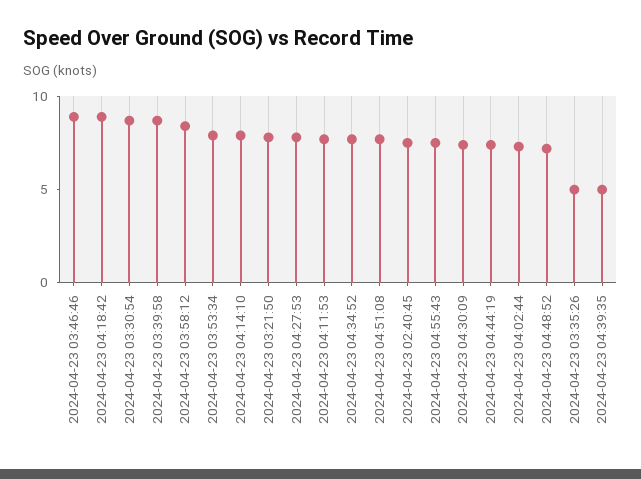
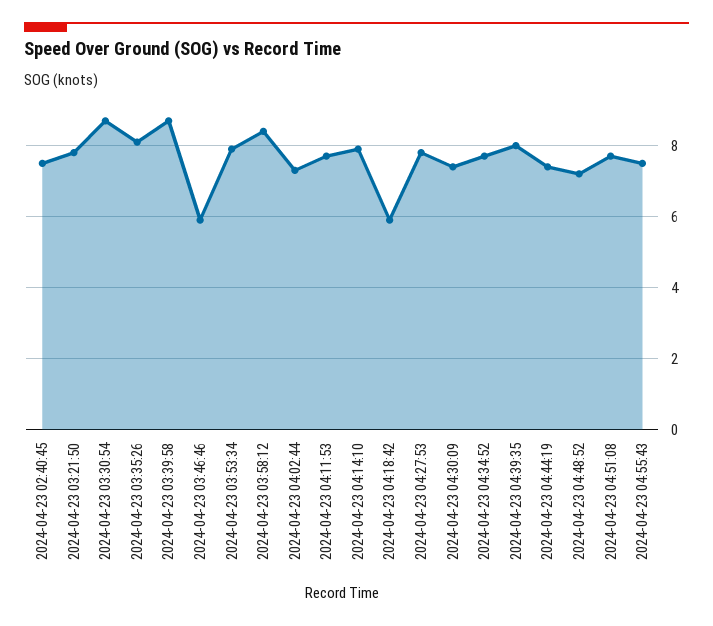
  {
-   "2024-04-23 03:46:46": 9,
+   "2024-04-23 03:46:46": 6,
-   "2024-04-23 04:18:42": 9,
+   "2024-04-23 04:18:42": 6,
    "2024-04-23 03:30:54": 8.5,
    "2024-04-23 03:39:58": 8.5,
    "2024-04-23 03:58:12": 8.5,
    "2024-04-23 03:53:34": 8,
    "2024-04-23 04:14:10": 8,
    "2024-04-23 03:21:50": 8,
    "2024-04-23 04:27:53": 8,
    "2024-04-23 04:11:53": 7.5,
    "2024-04-23 04:34:52": 7.5,
    "2024-04-23 04:51:08": 7.5,
    "2024-04-23 02:40:45": 7.5,
    "2024-04-23 04:55:43": 7.5,
    "2024-04-23 04:30:09": 7.5,
    "2024-04-23 04:44:19": 7.5,
    "2024-04-23 04:02:44": 7.5,
    "2024-04-23 04:48:52": 7,
-   "2024-04-23 03:35:26": 5,
+   "2024-04-23 03:35:26": 8,
-   "2024-04-23 04:39:35": 5
+   "2024-04-23 04:39:35": 8
  }

